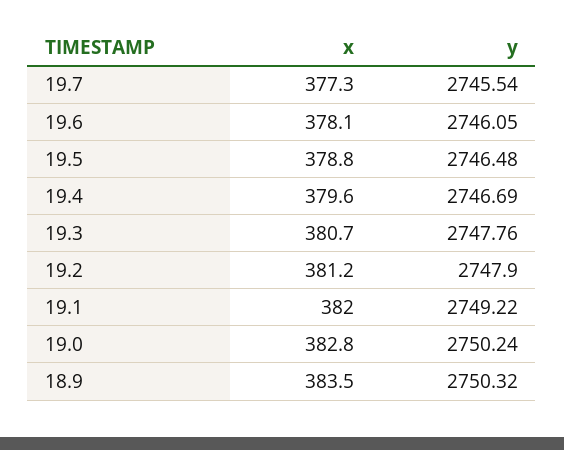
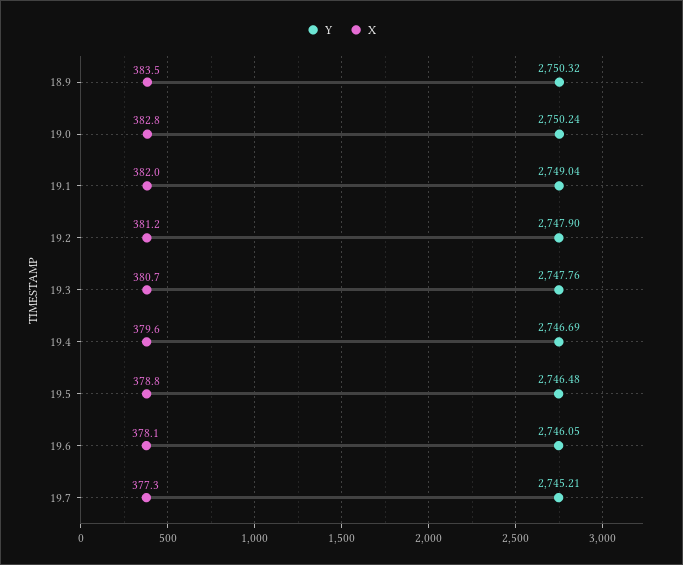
  {
    "x": {
      "19.7": 377.3,
      "19.6": 378.1,
      "19.5": 378.8,
      "19.4": 379.6,
      "19.3": 380.7,
      "19.2": 381.2,
      "19.1": 382,
      "19.0": 382.8,
      "18.9": 383.5
    },
    "y": {
-     "19.7": 2745.54,
+     "19.7": 2745.21,
      "19.6": 2746.05,
      "19.5": 2746.48,
      "19.4": 2746.69,
      "19.3": 2747.76,
      "19.2": 2747.9,
-     "19.1": 2749.22,
+     "19.1": 2749.04,
      "19.0": 2750.24,
      "18.9": 2750.32
    }
  }

